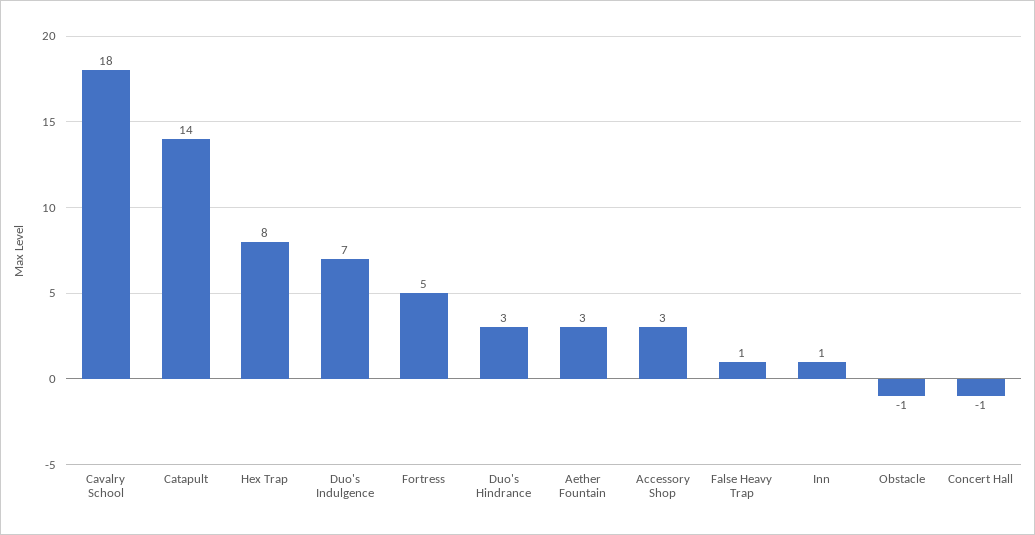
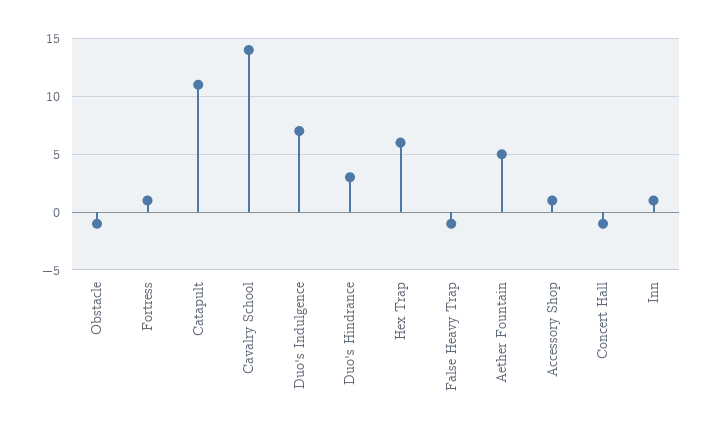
  {
-   "Cavalry School": 18,
+   "Cavalry School": 14,
-   "Catapult": 14,
+   "Catapult": 11,
-   "Hex Trap": 8,
+   "Hex Trap": 6,
    "Duo's Indulgence": 7,
-   "Fortress": 5,
+   "Fortress": 1,
    "Duo's Hindrance": 3,
-   "Aether Fountain": 3,
+   "Aether Fountain": 5,
-   "Accessory Shop": 3,
+   "Accessory Shop": 1,
-   "False Heavy Trap": 1,
+   "False Heavy Trap": -1,
    "Inn": 1,
    "Obstacle": -1,
    "Concert Hall": -1
  }

